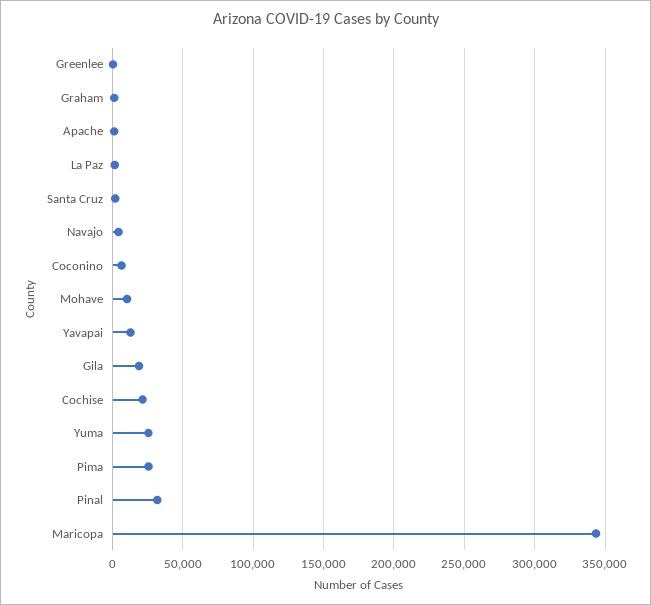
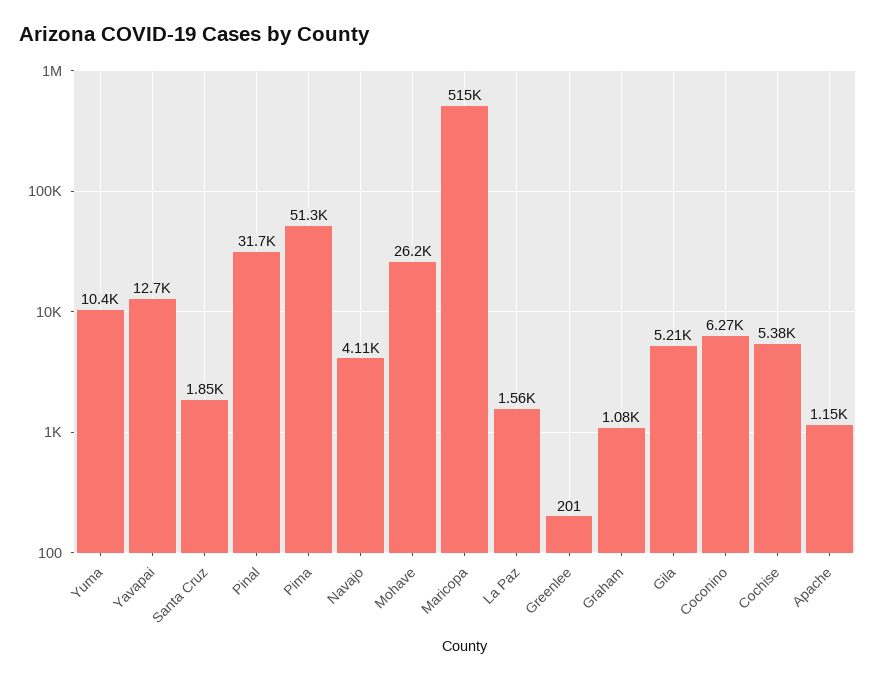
  {
    "Greenlee": 201,
    "Graham": 1080,
    "Apache": 1150,
    "La Paz": 1560,
    "Santa Cruz": 1850,
    "Navajo": 4110,
    "Coconino": 6270,
-   "Mohave": 10000,
+   "Mohave": 26200,
    "Yavapai": 12700,
-   "Gila": 20000,
+   "Gila": 5210,
-   "Cochise": 20000,
+   "Cochise": 5380,
-   "Yuma": 25000,
+   "Yuma": 10400,
-   "Pima": 25000,
+   "Pima": 51300,
    "Pinal": 31700,
-   "Maricopa": 345000
+   "Maricopa": 515000
  }

